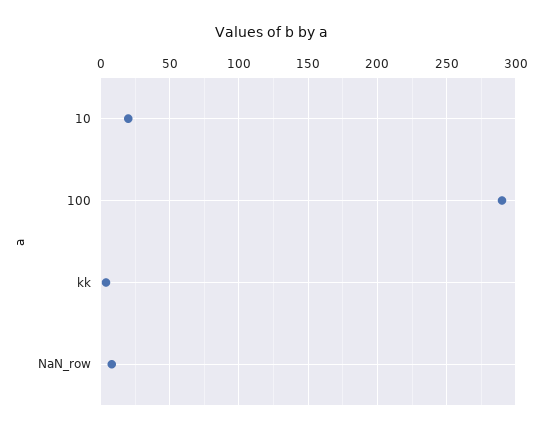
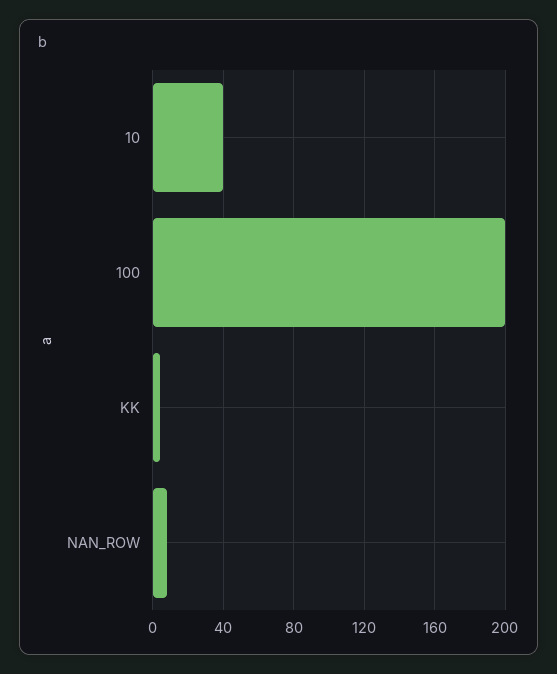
  {
-   "10": 20,
+   "10": 40,
-   "100": 290,
+   "100": 200,
    "kk": 5,
    "NaN_row": 10
  }

